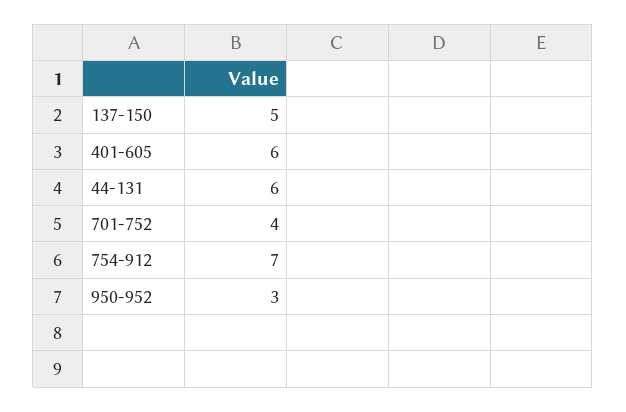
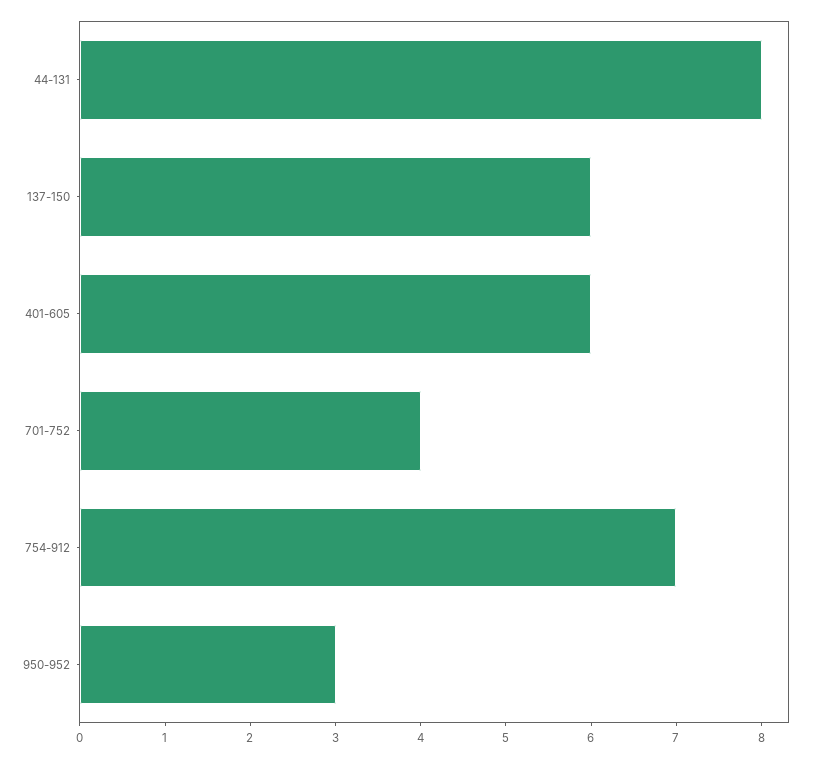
  {
-   "137-150": 5,
+   "137-150": 6,
    "401-605": 6,
-   "44-131": 6,
+   "44-131": 8,
    "701-752": 4,
    "754-912": 7,
    "950-952": 3
  }

